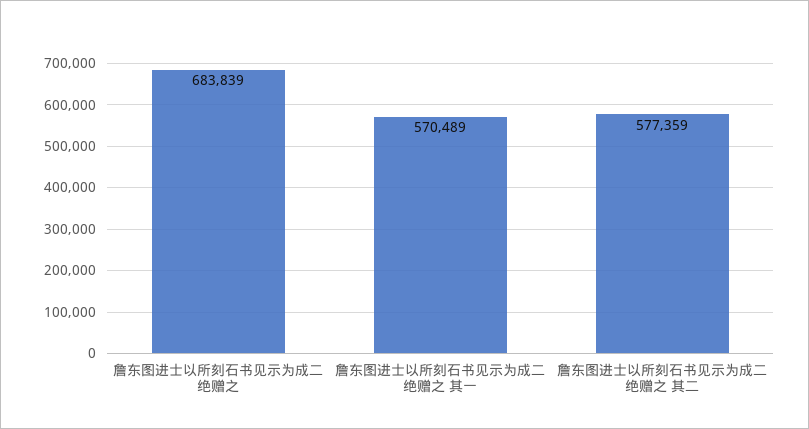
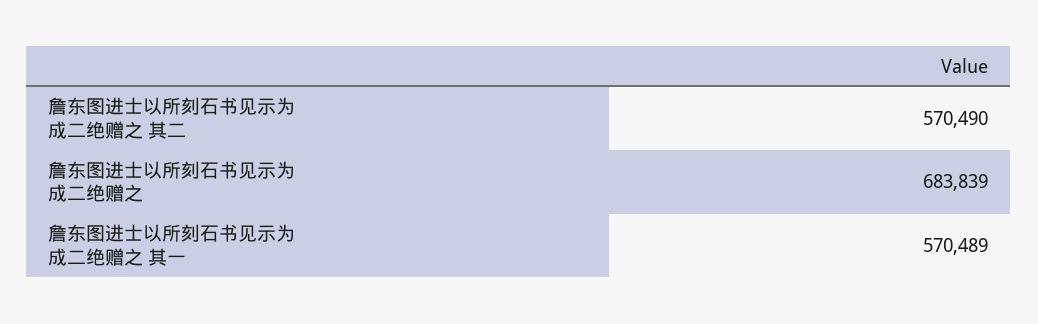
  {
    "詹东图进士以所刻石书见示为成二绝赠之": 683839,
    "詹东图进士以所刻石书见示为成二绝赠之 其一": 570489,
-   "詹东图进士以所刻石书见示为成二绝赠之 其二": 577359
+   "詹东图进士以所刻石书见示为成二绝赠之 其二": 570490
  }

